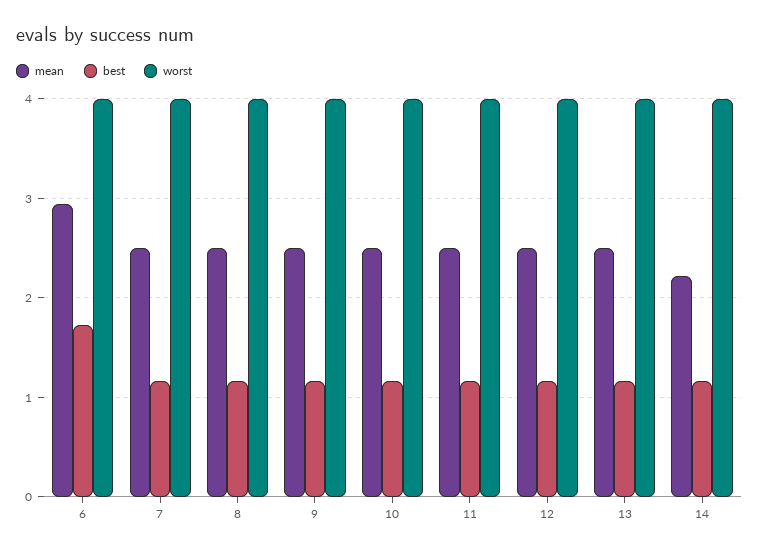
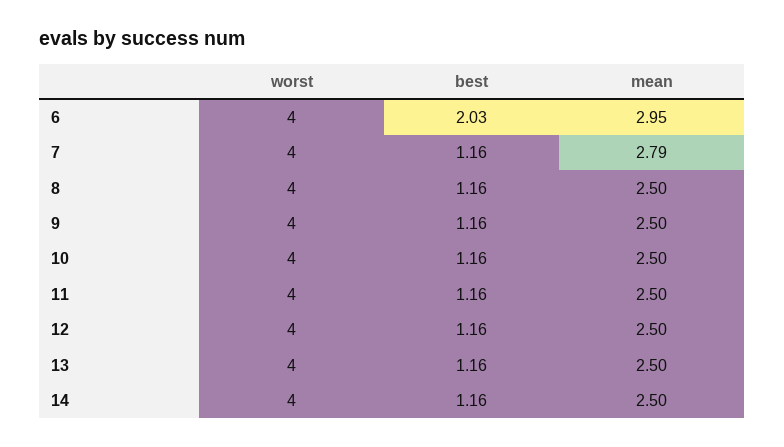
  {
    "mean": {
      "6": 2.95,
-     "7": 2.5,
+     "7": 2.79,
      "8": 2.5,
      "9": 2.5,
      "10": 2.5,
      "11": 2.5,
      "12": 2.5,
      "13": 2.5,
-     "14": 2.2
+     "14": 2.5
    },
    "best": {
-     "6": 1.7,
+     "6": 2.03,
      "7": 1.16,
      "8": 1.16,
      "9": 1.16,
      "10": 1.16,
      "11": 1.16,
      "12": 1.16,
      "13": 1.16,
      "14": 1.16
    },
    "worst": {
      "6": 4,
      "7": 4,
      "8": 4,
      "9": 4,
      "10": 4,
      "11": 4,
      "12": 4,
      "13": 4,
      "14": 4
    }
  }

